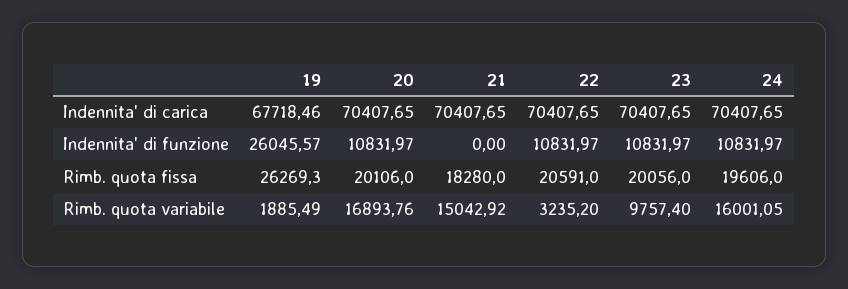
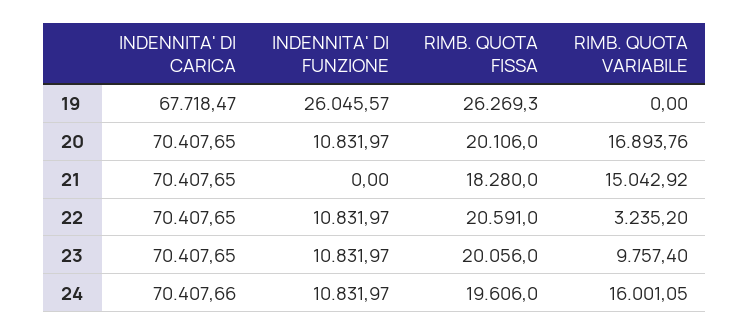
  {
    "19": {
-     "Indennita' di carica": 67718.46,
+     "Indennita' di carica": 67718.47,
      "Indennita' di funzione": 26045.57,
      "Rimb. quota fissa": 26269.3,
-     "Rimb. quota variabile": 1885.49
+     "Rimb. quota variabile": 0
    },
    "20": {
      "Indennita' di carica": 70407.65,
      "Indennita' di funzione": 10831.97,
      "Rimb. quota fissa": 20106,
      "Rimb. quota variabile": 16893.76
    },
    "21": {
      "Indennita' di carica": 70407.65,
      "Indennita' di funzione": 0,
      "Rimb. quota fissa": 18280,
      "Rimb. quota variabile": 15042.92
    },
    "22": {
      "Indennita' di carica": 70407.65,
      "Indennita' di funzione": 10831.97,
      "Rimb. quota fissa": 20591,
      "Rimb. quota variabile": 3235.2
    },
    "23": {
      "Indennita' di carica": 70407.65,
      "Indennita' di funzione": 10831.97,
      "Rimb. quota fissa": 20056,
      "Rimb. quota variabile": 9757.4
    },
    "24": {
-     "Indennita' di carica": 70407.65,
+     "Indennita' di carica": 70407.66,
      "Indennita' di funzione": 10831.97,
      "Rimb. quota fissa": 19606,
      "Rimb. quota variabile": 16001.05
    }
  }

